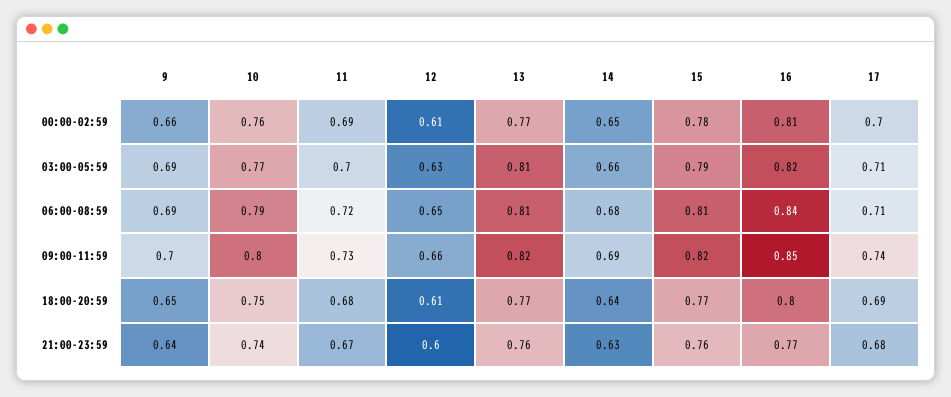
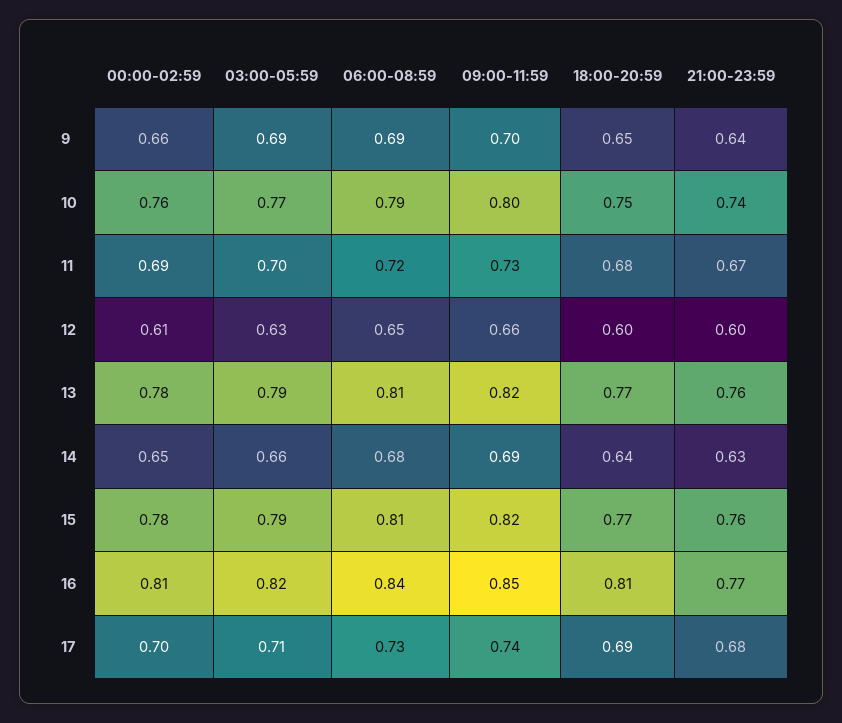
  {
    "9": {
      "00:00-02:59": 0.66,
      "03:00-05:59": 0.69,
      "06:00-08:59": 0.69,
      "09:00-11:59": 0.7,
      "18:00-20:59": 0.65,
      "21:00-23:59": 0.64
    },
    "10": {
      "00:00-02:59": 0.76,
      "03:00-05:59": 0.77,
      "06:00-08:59": 0.79,
      "09:00-11:59": 0.8,
      "18:00-20:59": 0.75,
      "21:00-23:59": 0.74
    },
    "11": {
      "00:00-02:59": 0.69,
      "03:00-05:59": 0.7,
      "06:00-08:59": 0.72,
      "09:00-11:59": 0.73,
      "18:00-20:59": 0.68,
      "21:00-23:59": 0.67
    },
    "12": {
      "00:00-02:59": 0.61,
      "03:00-05:59": 0.63,
      "06:00-08:59": 0.65,
      "09:00-11:59": 0.66,
-     "18:00-20:59": 0.61,
+     "18:00-20:59": 0.6,
      "21:00-23:59": 0.6
    },
    "13": {
-     "00:00-02:59": 0.77,
+     "00:00-02:59": 0.78,
-     "03:00-05:59": 0.81,
+     "03:00-05:59": 0.79,
      "06:00-08:59": 0.81,
      "09:00-11:59": 0.82,
      "18:00-20:59": 0.77,
      "21:00-23:59": 0.76
    },
    "14": {
      "00:00-02:59": 0.65,
      "03:00-05:59": 0.66,
      "06:00-08:59": 0.68,
      "09:00-11:59": 0.69,
      "18:00-20:59": 0.64,
      "21:00-23:59": 0.63
    },
    "15": {
      "00:00-02:59": 0.78,
      "03:00-05:59": 0.79,
      "06:00-08:59": 0.81,
      "09:00-11:59": 0.82,
      "18:00-20:59": 0.77,
      "21:00-23:59": 0.76
    },
    "16": {
      "00:00-02:59": 0.81,
      "03:00-05:59": 0.82,
      "06:00-08:59": 0.84,
      "09:00-11:59": 0.85,
-     "18:00-20:59": 0.8,
+     "18:00-20:59": 0.81,
      "21:00-23:59": 0.77
    },
    "17": {
      "00:00-02:59": 0.7,
      "03:00-05:59": 0.71,
-     "06:00-08:59": 0.71,
+     "06:00-08:59": 0.73,
      "09:00-11:59": 0.74,
      "18:00-20:59": 0.69,
      "21:00-23:59": 0.68
    }
  }

